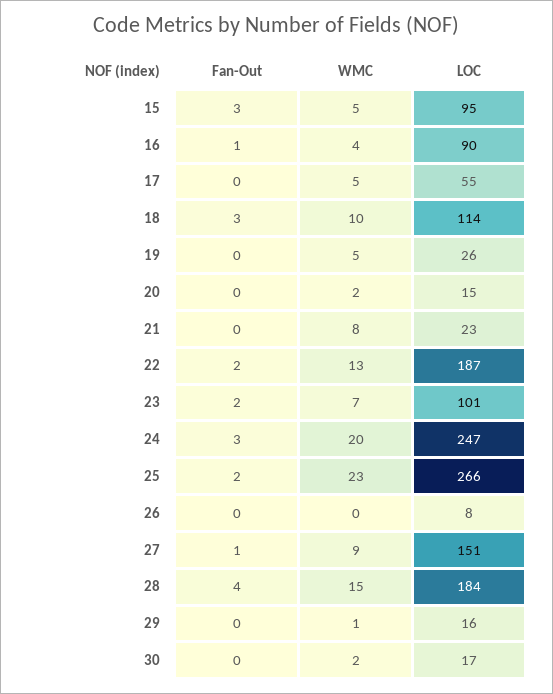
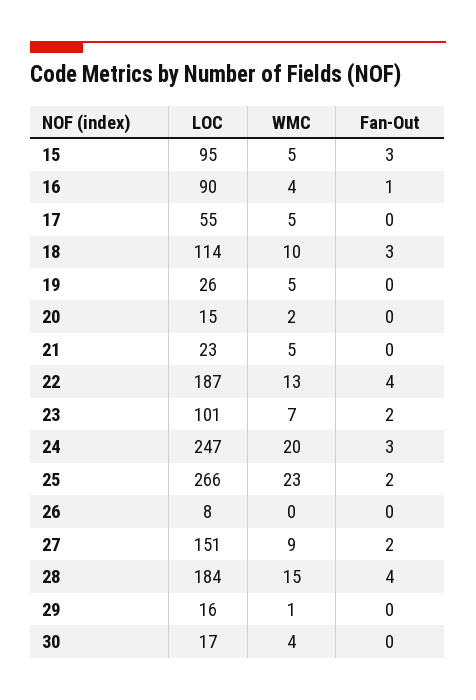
  {
    "Fan-Out": {
      "15": 3,
      "16": 1,
      "17": 0,
      "18": 3,
      "19": 0,
      "20": 0,
      "21": 0,
-     "22": 2,
+     "22": 4,
      "23": 2,
      "24": 3,
      "25": 2,
      "26": 0,
-     "27": 1,
+     "27": 2,
      "28": 4,
      "29": 0,
      "30": 0
    },
    "WMC": {
      "15": 5,
      "16": 4,
      "17": 5,
      "18": 10,
      "19": 5,
      "20": 2,
-     "21": 8,
+     "21": 5,
      "22": 13,
      "23": 7,
      "24": 20,
      "25": 23,
      "26": 0,
      "27": 9,
      "28": 15,
      "29": 1,
-     "30": 2
+     "30": 4
    },
    "LOC": {
      "15": 95,
      "16": 90,
      "17": 55,
      "18": 114,
      "19": 26,
      "20": 15,
      "21": 23,
      "22": 187,
      "23": 101,
      "24": 247,
      "25": 266,
      "26": 8,
      "27": 151,
      "28": 184,
      "29": 16,
      "30": 17
    }
  }

